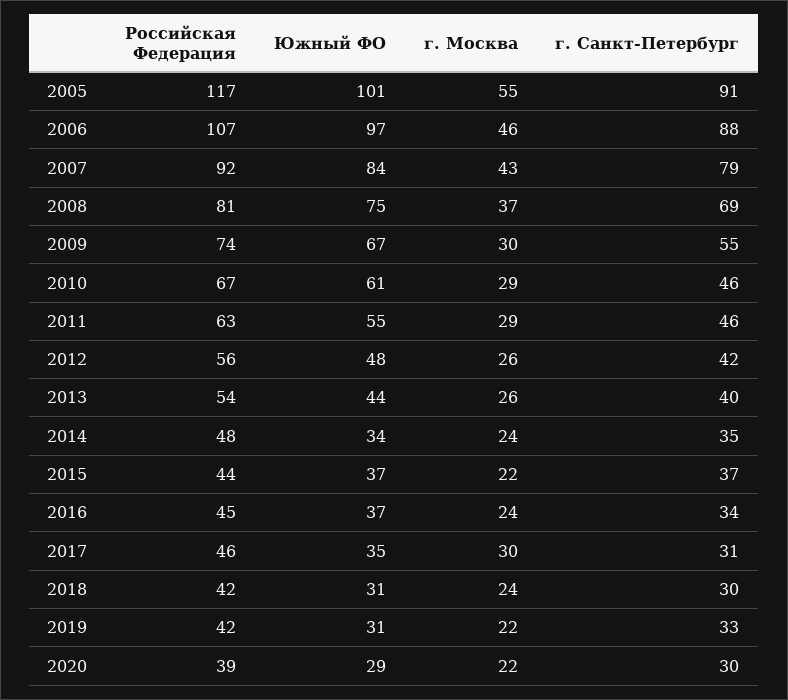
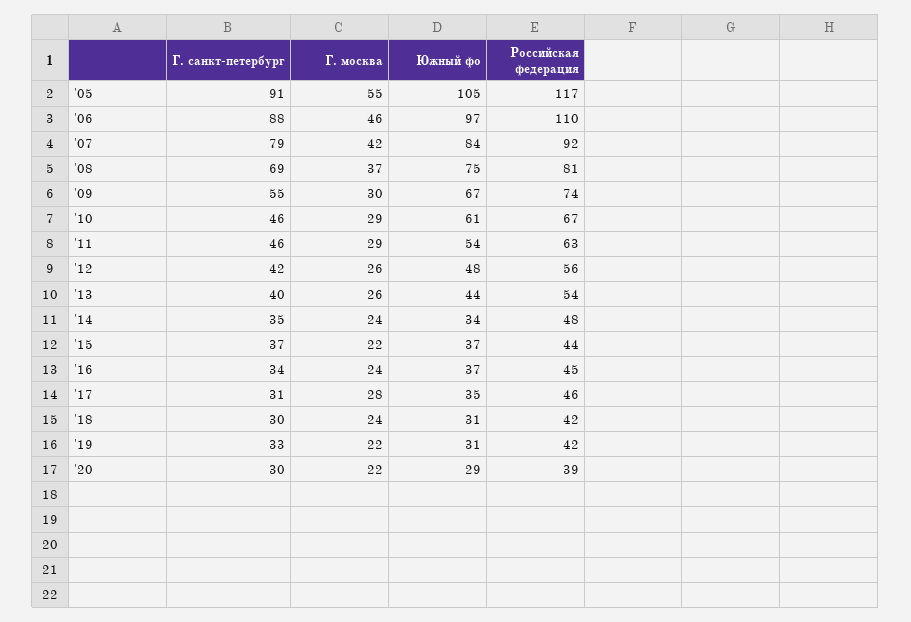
  {
    "Российская Федерация": {
      "2005": 117,
-     "2006": 107,
+     "2006": 110,
      "2007": 92,
      "2008": 81,
      "2009": 74,
      "2010": 67,
      "2011": 63,
      "2012": 56,
      "2013": 54,
      "2014": 48,
      "2015": 44,
      "2016": 45,
      "2017": 46,
      "2018": 42,
      "2019": 42,
      "2020": 39
    },
    "Южный ФО": {
-     "2005": 101,
+     "2005": 105,
      "2006": 97,
      "2007": 84,
      "2008": 75,
      "2009": 67,
      "2010": 61,
-     "2011": 55,
+     "2011": 54,
      "2012": 48,
      "2013": 44,
      "2014": 34,
      "2015": 37,
      "2016": 37,
      "2017": 35,
      "2018": 31,
      "2019": 31,
      "2020": 29
    },
    "г. Москва": {
      "2005": 55,
      "2006": 46,
-     "2007": 43,
+     "2007": 42,
      "2008": 37,
      "2009": 30,
      "2010": 29,
      "2011": 29,
      "2012": 26,
      "2013": 26,
      "2014": 24,
      "2015": 22,
      "2016": 24,
-     "2017": 30,
+     "2017": 28,
      "2018": 24,
      "2019": 22,
      "2020": 22
    },
    "г. Санкт-Петербург": {
      "2005": 91,
      "2006": 88,
      "2007": 79,
      "2008": 69,
      "2009": 55,
      "2010": 46,
      "2011": 46,
      "2012": 42,
      "2013": 40,
      "2014": 35,
      "2015": 37,
      "2016": 34,
      "2017": 31,
      "2018": 30,
      "2019": 33,
      "2020": 30
    }
  }

